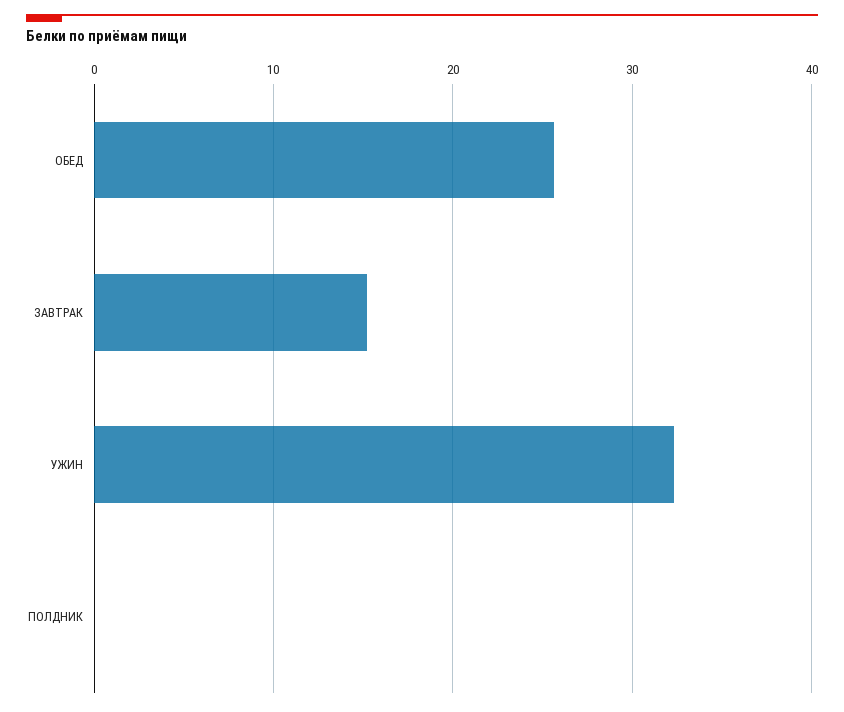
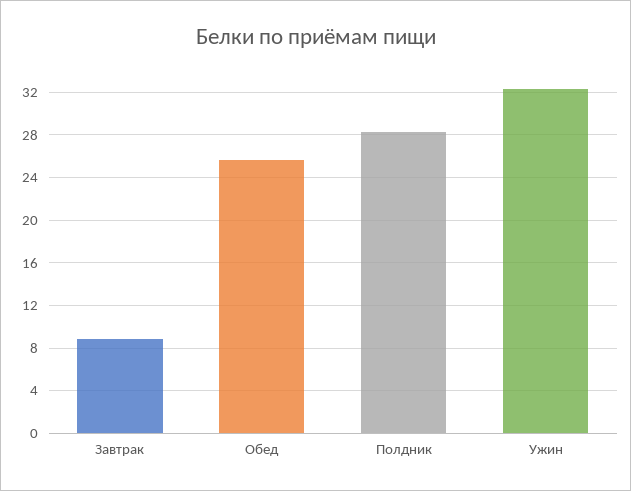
  {
    "ОБЕД": 26,
-   "ЗАВТРАК": 15,
+   "ЗАВТРАК": 9,
    "УЖИН": 32,
-   "ПОЛДНИК": 0
+   "ПОЛДНИК": 28
  }

